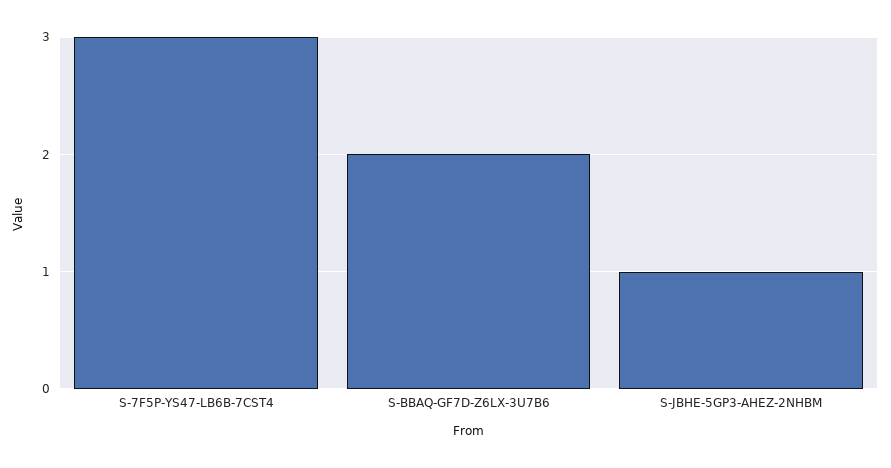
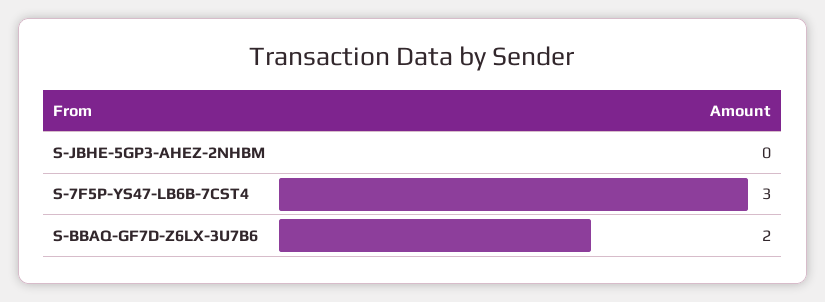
  {
    "S-7F5P-YS47-LB6B-7CST4": 3,
    "S-BBAQ-GF7D-Z6LX-3U7B6": 2,
-   "S-JBHE-5GP3-AHEZ-2NHBM": 1
+   "S-JBHE-5GP3-AHEZ-2NHBM": 0
  }

